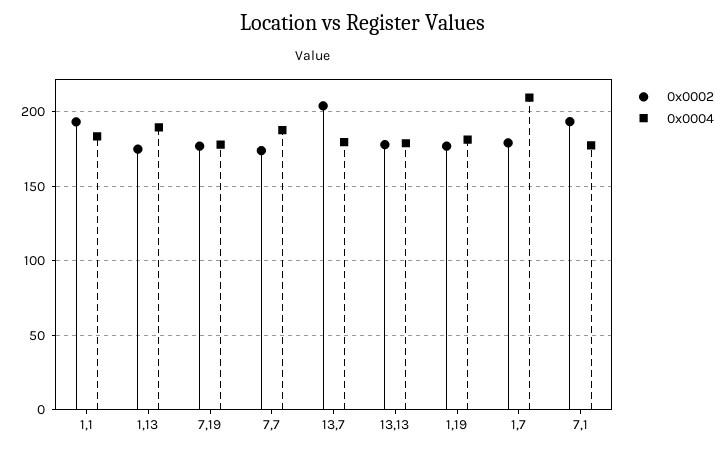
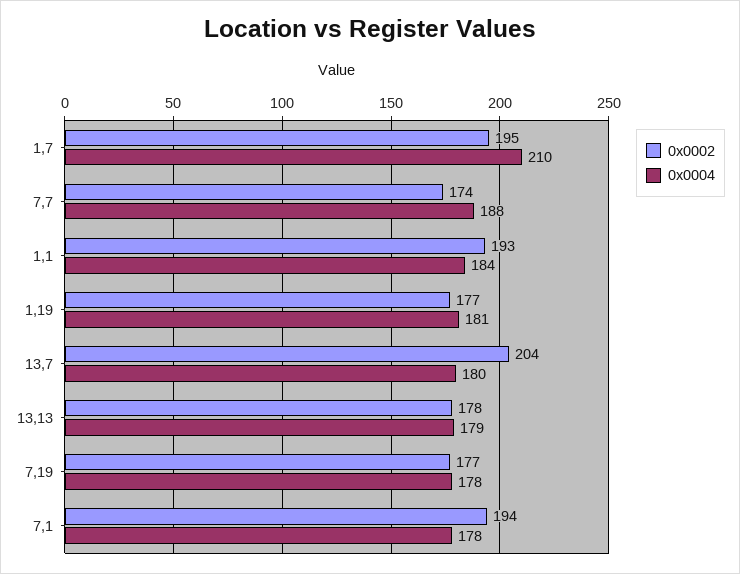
  {
    "0x0002": {
      "1,1": 193,
-     "1,13": 175,
      "7,19": 177,
      "7,7": 174,
      "13,7": 204,
      "13,13": 178,
      "1,19": 177,
-     "1,7": 180,
+     "1,7": 195,
      "7,1": 194
    },
    "0x0004": {
      "1,1": 184,
-     "1,13": 190,
      "7,19": 178,
      "7,7": 188,
      "13,7": 180,
      "13,13": 179,
      "1,19": 181,
      "1,7": 210,
      "7,1": 178
    }
  }

